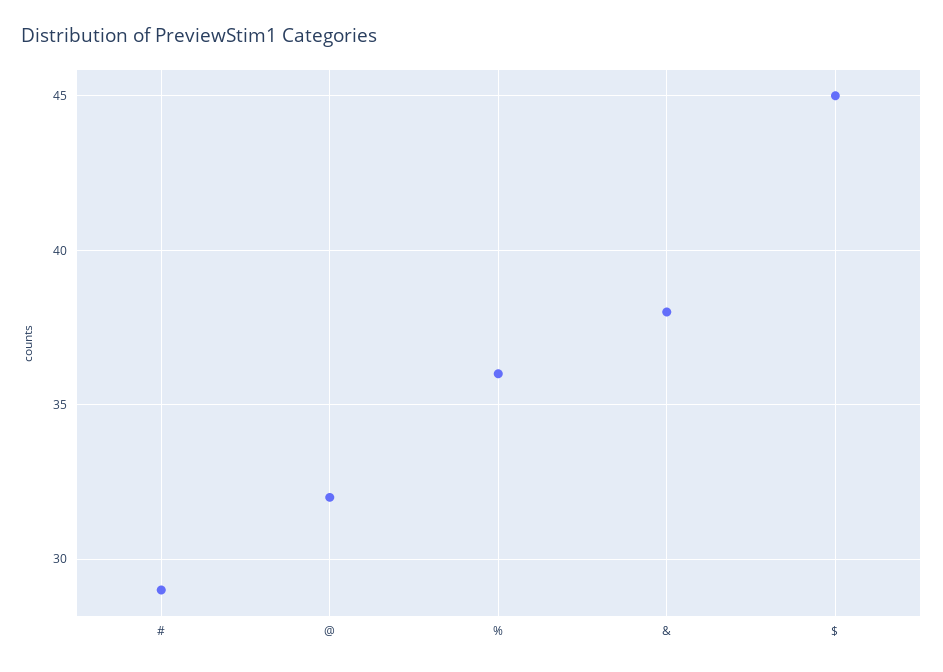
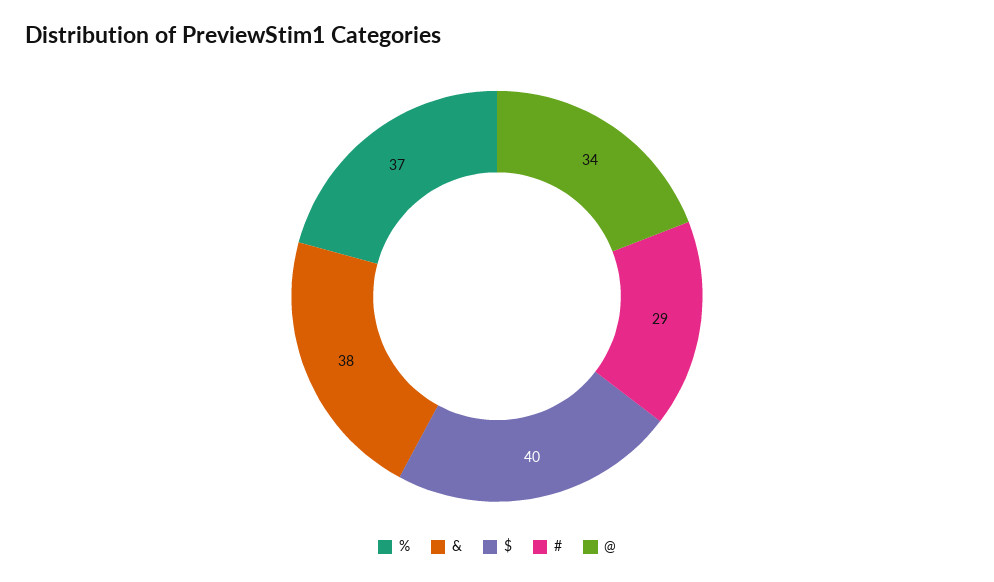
  {
    "#": 29,
-   "@": 32,
+   "@": 34,
-   "%": 36,
+   "%": 37,
    "&": 38,
-   "$": 45
+   "$": 40
  }

